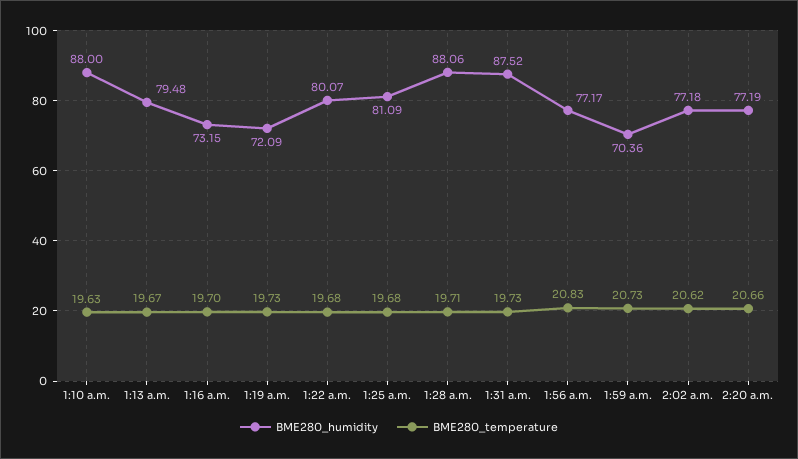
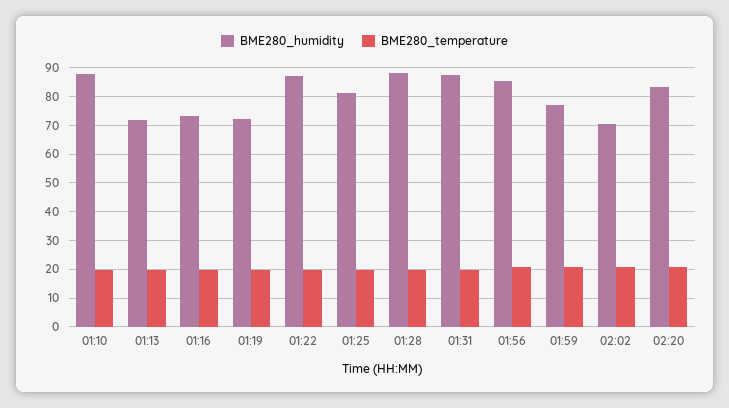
  {
    "BME280_humidity": {
      "1:10 a.m.": 88,
-     "1:13 a.m.": 79.48,
+     "1:13 a.m.": 72.5,
      "1:16 a.m.": 73.15,
      "1:19 a.m.": 72.09,
-     "1:22 a.m.": 80.07,
+     "1:22 a.m.": 87.5,
      "1:25 a.m.": 81.09,
      "1:28 a.m.": 88.06,
      "1:31 a.m.": 87.52,
-     "1:56 a.m.": 77.17,
+     "1:56 a.m.": 85,
-     "1:59 a.m.": 70.36,
+     "1:59 a.m.": 77.5,
-     "2:02 a.m.": 77.18,
+     "2:02 a.m.": 70,
-     "2:20 a.m.": 77.19
+     "2:20 a.m.": 82.5
    },
    "BME280_temperature": {
      "1:10 a.m.": 19.63,
      "1:13 a.m.": 19.67,
      "1:16 a.m.": 19.7,
      "1:19 a.m.": 19.73,
      "1:22 a.m.": 19.68,
      "1:25 a.m.": 19.68,
      "1:28 a.m.": 19.71,
      "1:31 a.m.": 19.73,
      "1:56 a.m.": 20.83,
      "1:59 a.m.": 20.73,
      "2:02 a.m.": 20.62,
      "2:20 a.m.": 20.66
    }
  }

